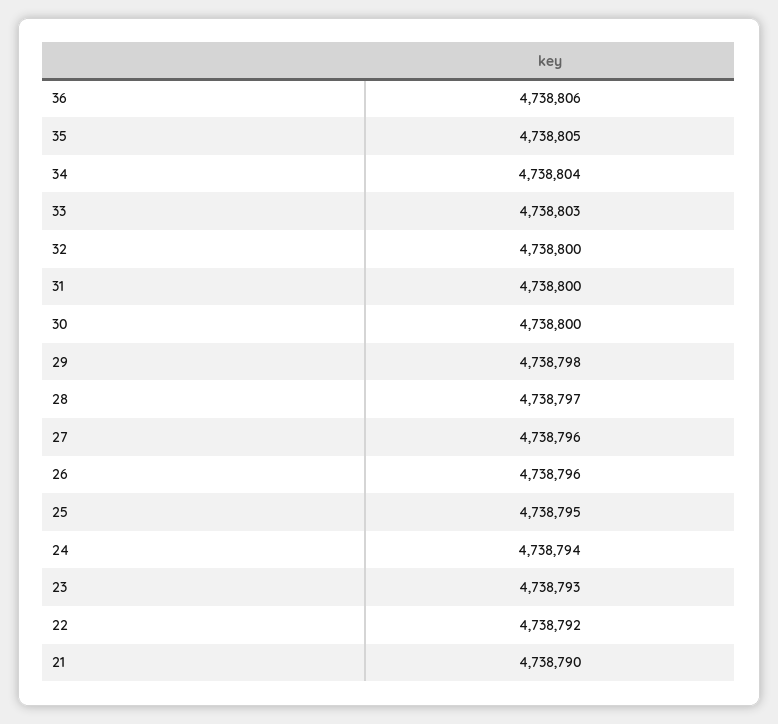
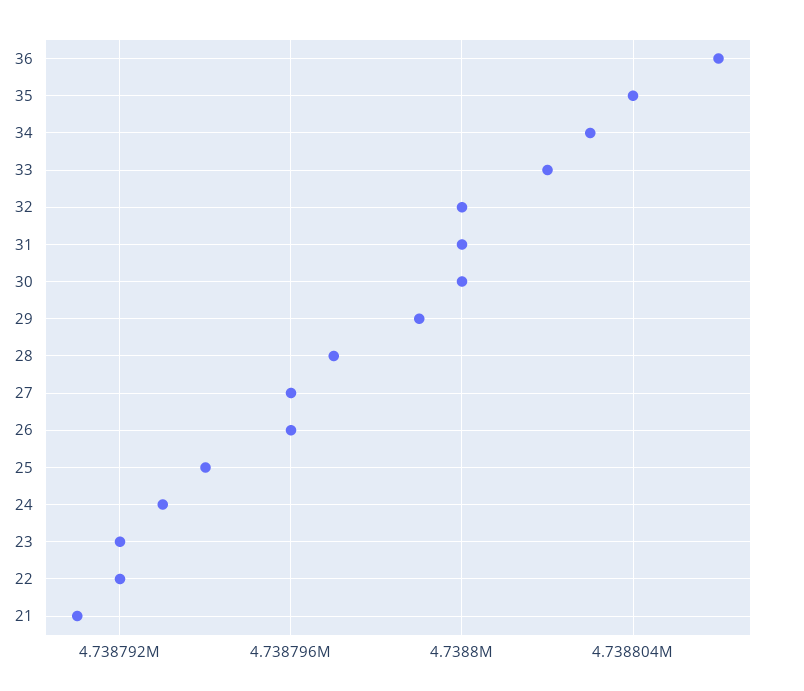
  {
    "36": 4738806,
-   "35": 4738805,
+   "35": 4738804,
-   "34": 4738804,
+   "34": 4738803,
-   "33": 4738803,
+   "33": 4738802,
    "32": 4738800,
    "31": 4738800,
    "30": 4738800,
-   "29": 4738798,
+   "29": 4738799,
    "28": 4738797,
    "27": 4738796,
    "26": 4738796,
-   "25": 4738795,
+   "25": 4738794,
-   "24": 4738794,
+   "24": 4738793,
-   "23": 4738793,
+   "23": 4738792,
    "22": 4738792,
-   "21": 4738790
+   "21": 4738791
  }

